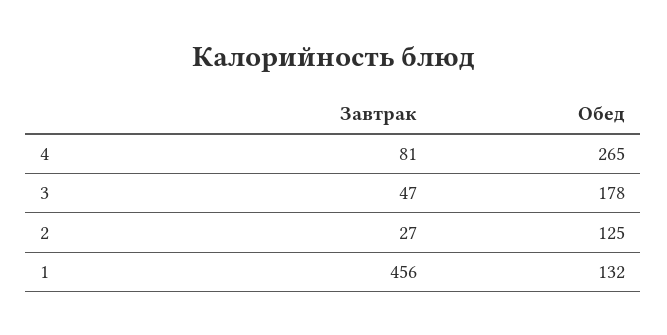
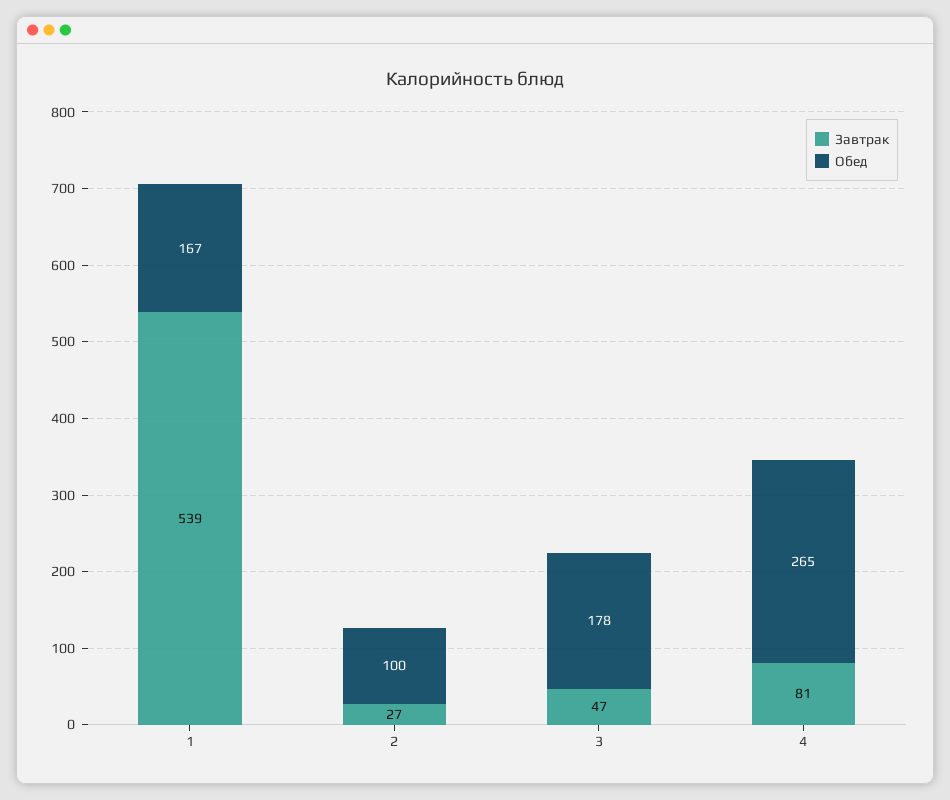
  {
    "Завтрак": {
      "4": 81,
      "3": 47,
      "2": 27,
-     "1": 456
+     "1": 539
    },
    "Обед": {
      "4": 265,
      "3": 178,
-     "2": 125,
+     "2": 100,
-     "1": 132
+     "1": 167
    }
  }

